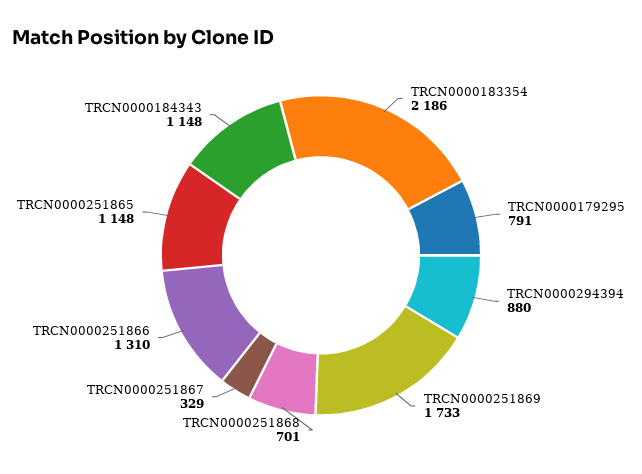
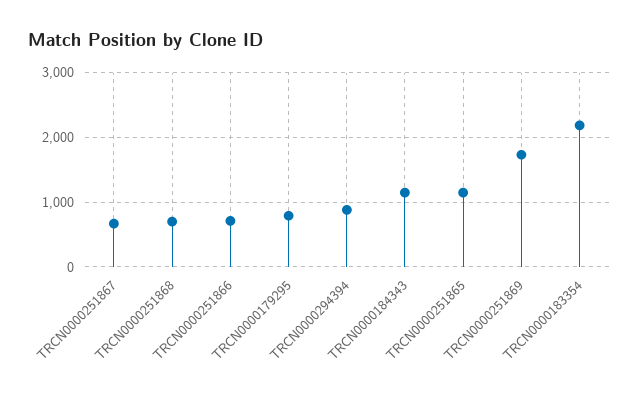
  {
    "TRCN0000183354": 2186,
    "TRCN0000179295": 791,
    "TRCN0000294394": 880,
    "TRCN0000251869": 1733,
    "TRCN0000251868": 701,
-   "TRCN0000251867": 329,
+   "TRCN0000251867": 700,
-   "TRCN0000251866": 1310,
+   "TRCN0000251866": 700,
    "TRCN0000251865": 1148,
    "TRCN0000184343": 1148
  }

